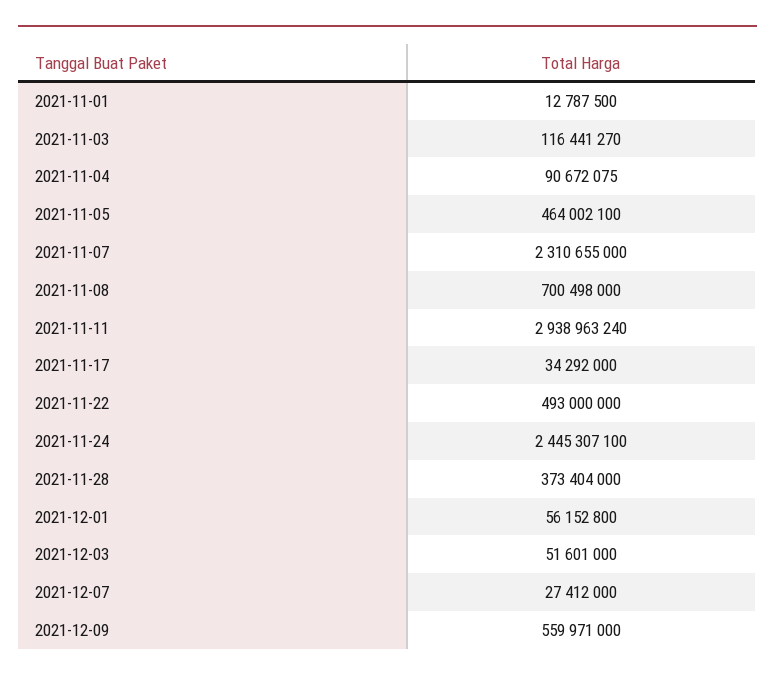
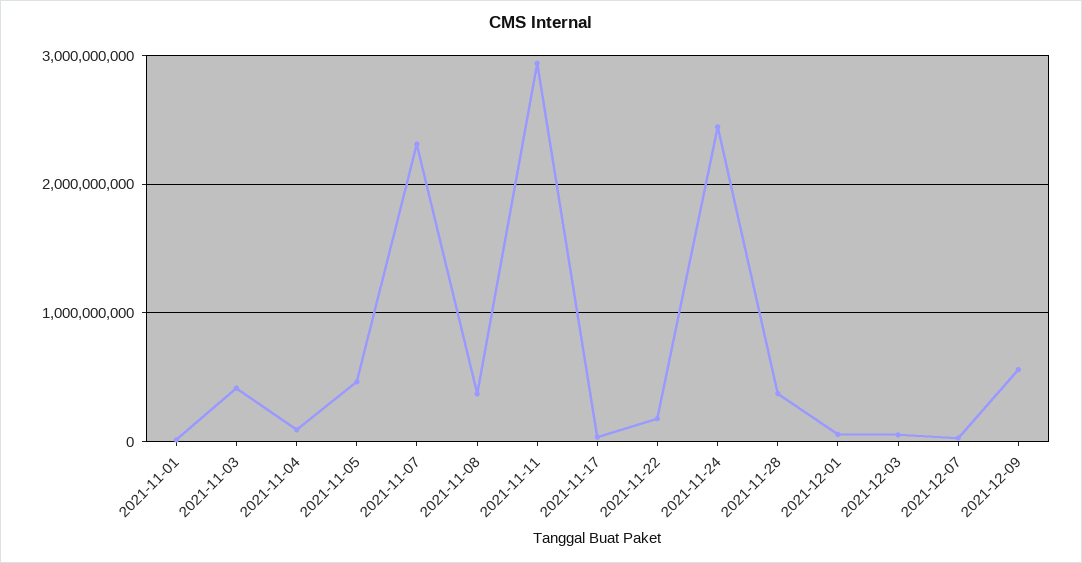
  {
    "2021-11-01": 12787500,
-   "2021-11-03": 116441270,
+   "2021-11-03": 400000000,
    "2021-11-04": 90672075,
    "2021-11-05": 464002100,
    "2021-11-07": 2310655000,
-   "2021-11-08": 700498000,
+   "2021-11-08": 400000000,
    "2021-11-11": 2938963240,
    "2021-11-17": 34292000,
-   "2021-11-22": 493000000,
+   "2021-11-22": 200000000,
    "2021-11-24": 2445307100,
    "2021-11-28": 373404000,
    "2021-12-01": 56152800,
    "2021-12-03": 51601000,
    "2021-12-07": 27412000,
    "2021-12-09": 559971000
  }

